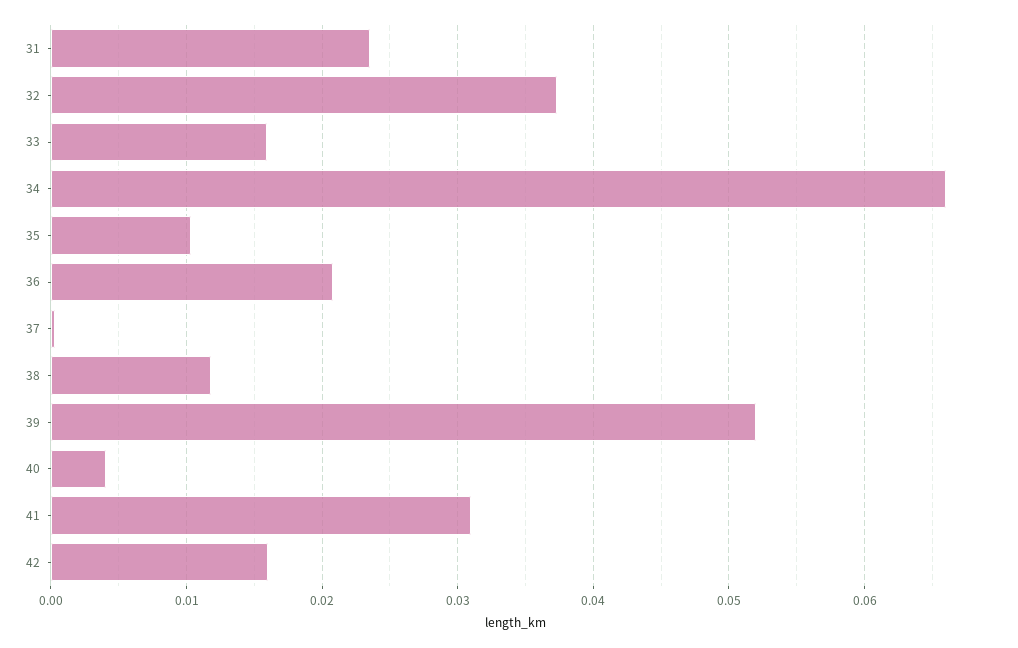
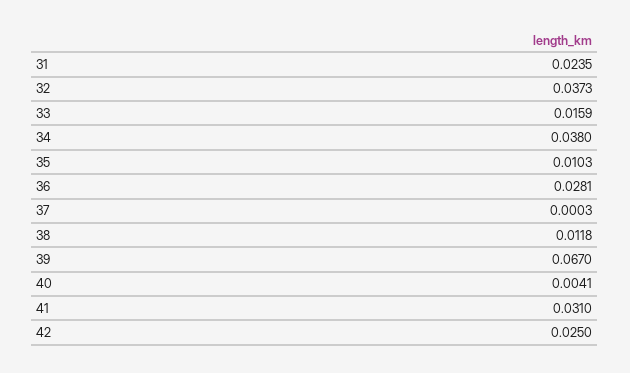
  {
    "31": 0.0235,
    "32": 0.0373,
    "33": 0.0159,
-   "34": 0.066,
+   "34": 0.038,
    "35": 0.0103,
-   "36": 0.021,
+   "36": 0.0281,
    "37": 0.0003,
    "38": 0.0118,
-   "39": 0.052,
+   "39": 0.067,
    "40": 0.0041,
    "41": 0.031,
-   "42": 0.016
+   "42": 0.025
  }

